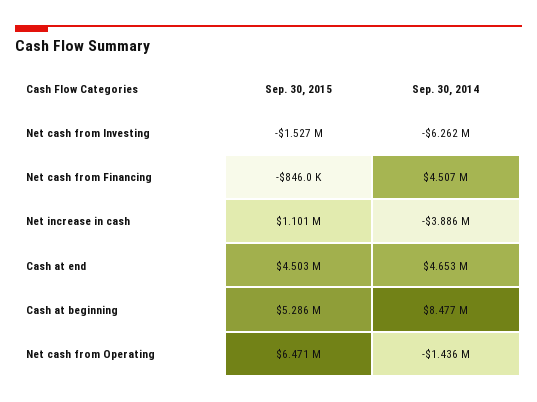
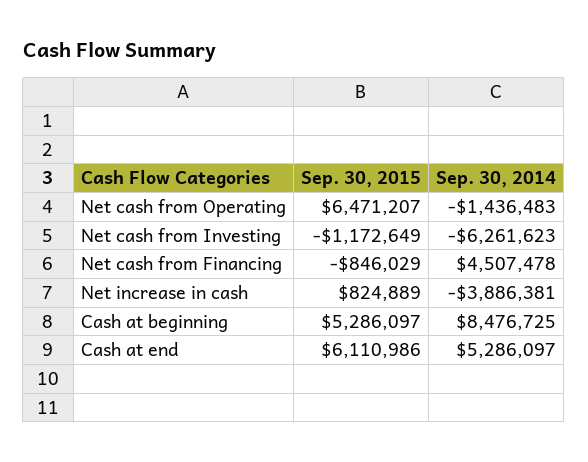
  {
    "Sep. 30, 2015": {
-     "Net cash from Investing": -1527000,
+     "Net cash from Investing": -1172649,
      "Net cash from Financing": -846029,
-     "Net increase in cash": 1101000,
+     "Net increase in cash": 824889,
-     "Cash at end": 4503000,
+     "Cash at end": 6110986,
      "Cash at beginning": 5286097,
      "Net cash from Operating": 6471207
    },
    "Sep. 30, 2014": {
      "Net cash from Investing": -6261623,
      "Net cash from Financing": 4507478,
      "Net increase in cash": -3886381,
-     "Cash at end": 4653000,
+     "Cash at end": 5286097,
      "Cash at beginning": 8476725,
      "Net cash from Operating": -1436483
    }
  }

